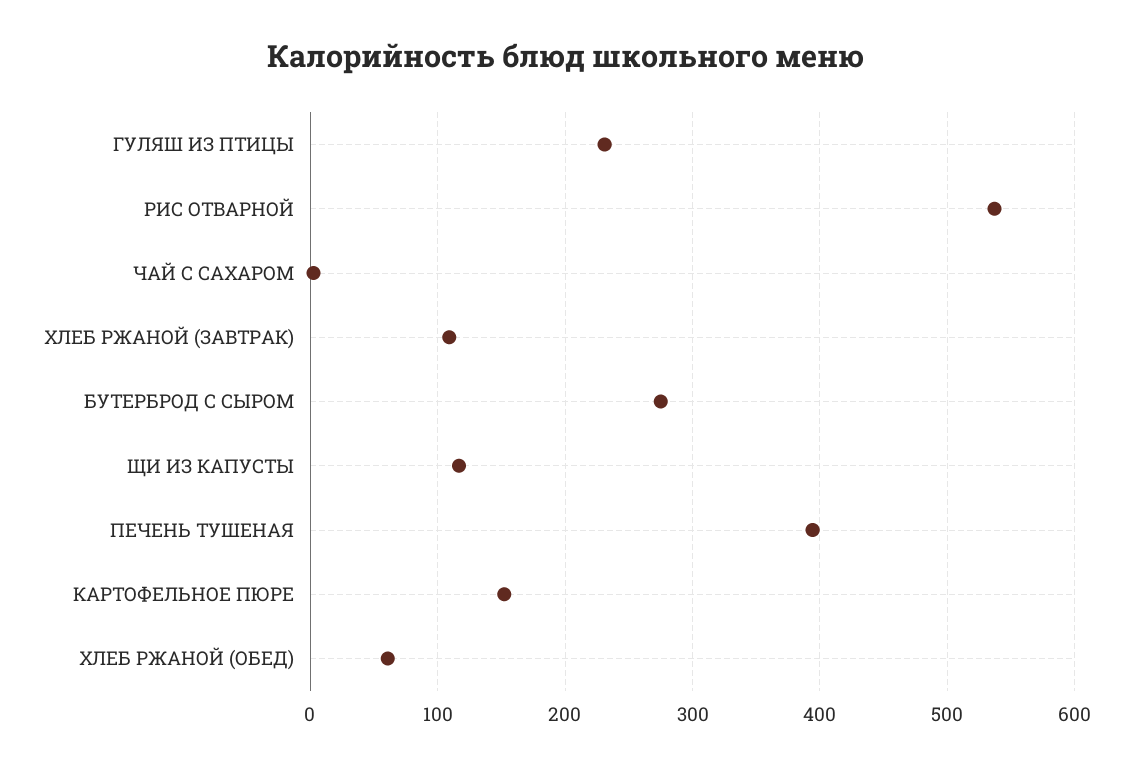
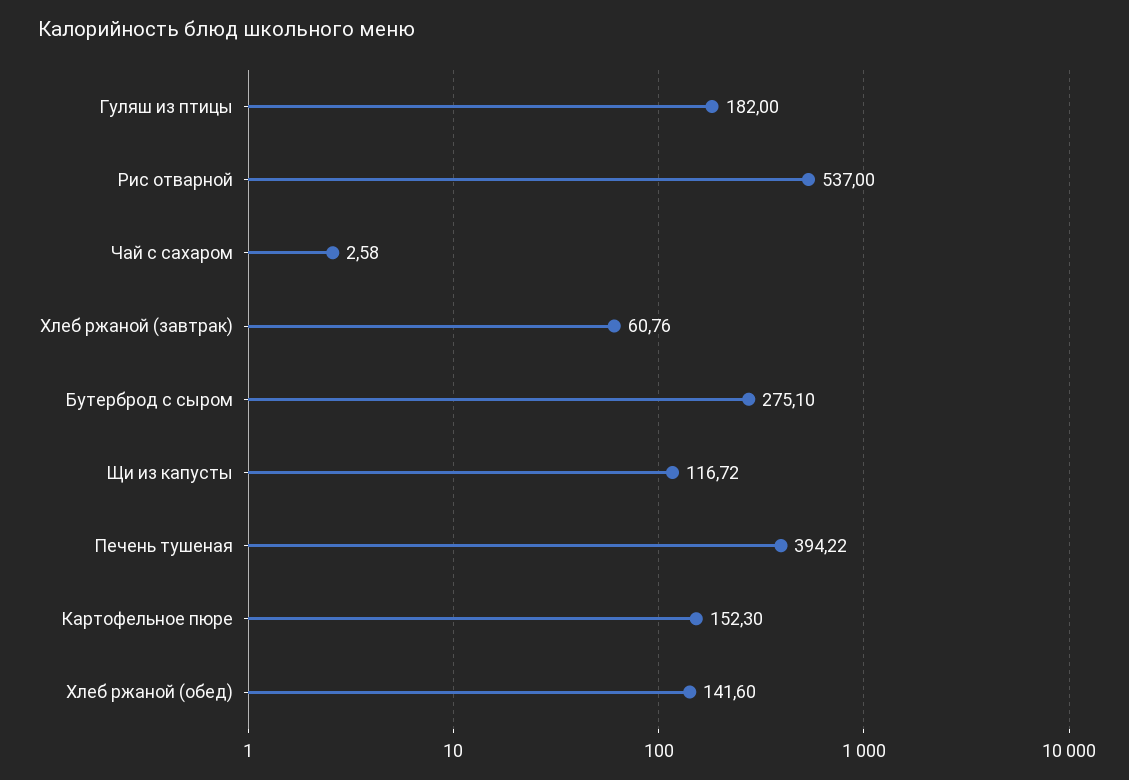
  {
-   "ГУЛЯШ ИЗ ПТИЦЫ": 230,
+   "ГУЛЯШ ИЗ ПТИЦЫ": 182,
    "РИС ОТВАРНОЙ": 537,
    "ЧАЙ С САХАРОМ": 2.58,
-   "ХЛЕБ РЖАНОЙ (ЗАВТРАК)": 110,
+   "ХЛЕБ РЖАНОЙ (ЗАВТРАК)": 60.76,
    "БУТЕРБРОД С СЫРОМ": 275.1,
    "ЩИ ИЗ КАПУСТЫ": 116.72,
    "ПЕЧЕНЬ ТУШЕНАЯ": 394.22,
    "КАРТОФЕЛЬНОЕ ПЮРЕ": 152.3,
-   "ХЛЕБ РЖАНОЙ (ОБЕД)": 60
+   "ХЛЕБ РЖАНОЙ (ОБЕД)": 141.6
  }

